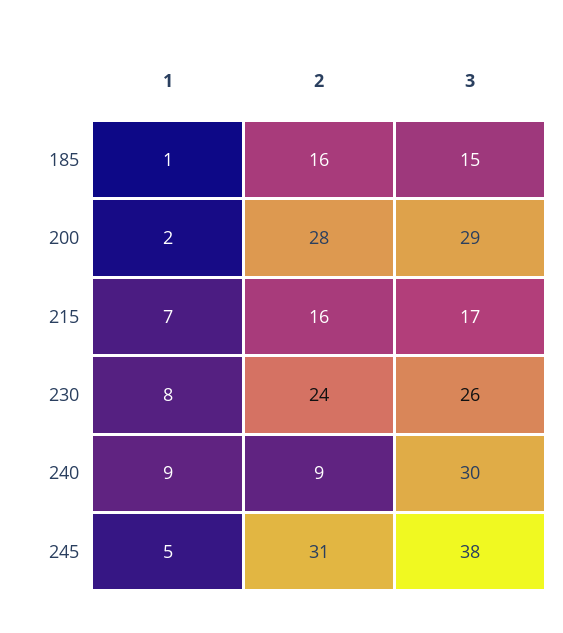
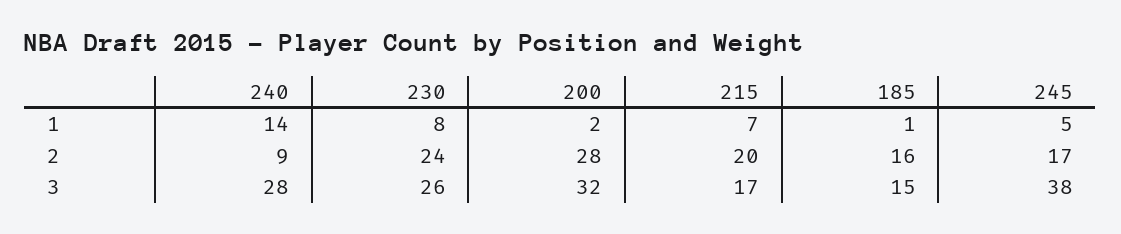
  {
    "1": {
      "185": 1,
      "200": 2,
      "215": 7,
      "230": 8,
-     "240": 9,
+     "240": 14,
      "245": 5
    },
    "2": {
      "185": 16,
      "200": 28,
-     "215": 16,
+     "215": 20,
      "230": 24,
      "240": 9,
-     "245": 31
+     "245": 17
    },
    "3": {
      "185": 15,
-     "200": 29,
+     "200": 32,
      "215": 17,
      "230": 26,
-     "240": 30,
+     "240": 28,
      "245": 38
    }
  }

